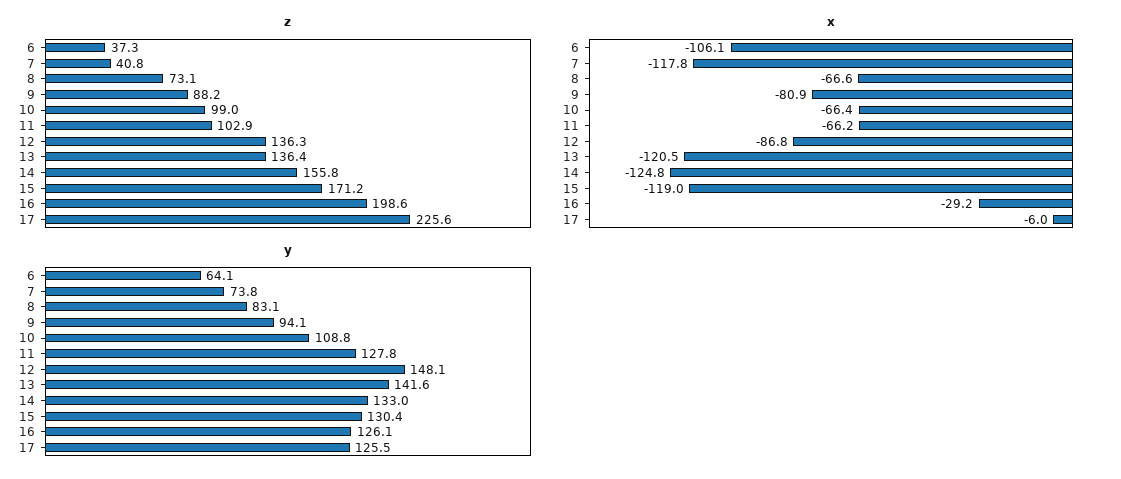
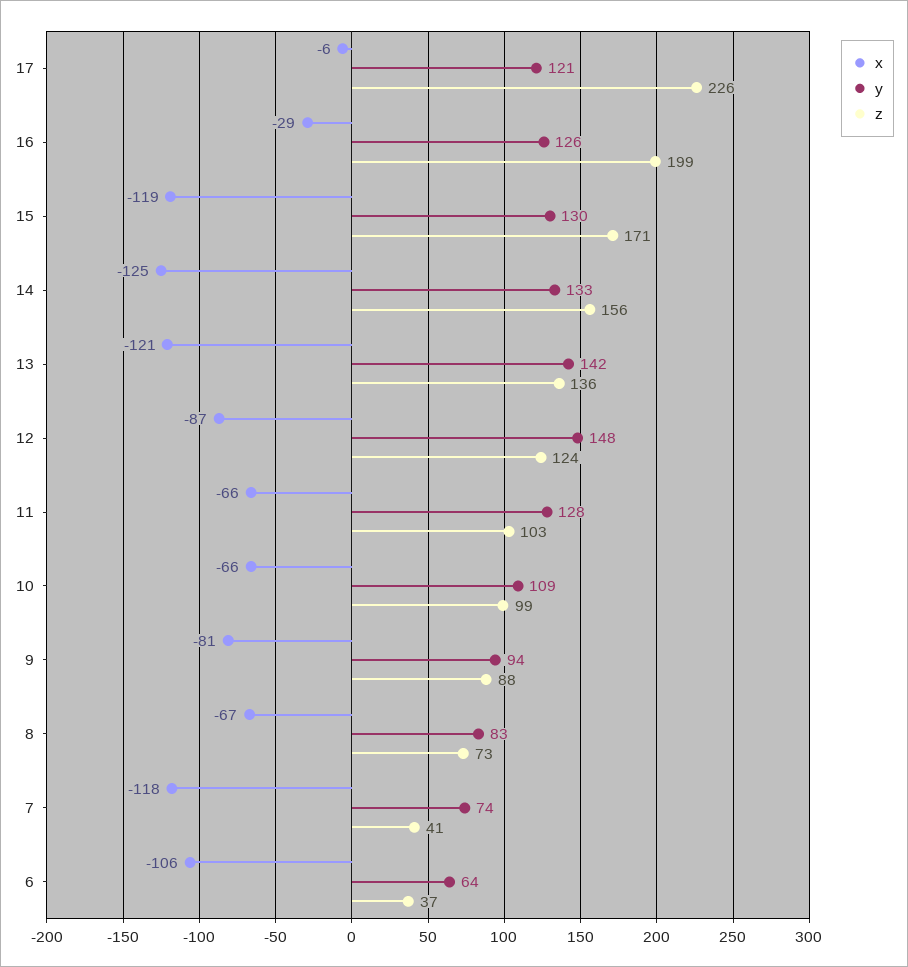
  {
    "z": {
      "6": 37.3,
      "7": 40.8,
      "8": 73.1,
      "9": 88.2,
      "10": 99,
      "11": 102.9,
-     "12": 136.3,
+     "12": 124,
      "13": 136.4,
      "14": 155.8,
      "15": 171.2,
      "16": 198.6,
      "17": 225.6
    },
    "x": {
      "6": -106.1,
      "7": -117.8,
      "8": -66.6,
      "9": -80.9,
      "10": -66.4,
      "11": -66.2,
      "12": -86.8,
      "13": -120.5,
      "14": -124.8,
      "15": -119,
      "16": -29.2,
      "17": -6
    },
    "y": {
      "6": 64.1,
      "7": 73.8,
      "8": 83.1,
      "9": 94.1,
      "10": 108.8,
      "11": 127.8,
      "12": 148.1,
      "13": 141.6,
      "14": 133,
      "15": 130.4,
      "16": 126.1,
-     "17": 125.5
+     "17": 121
    }
  }

